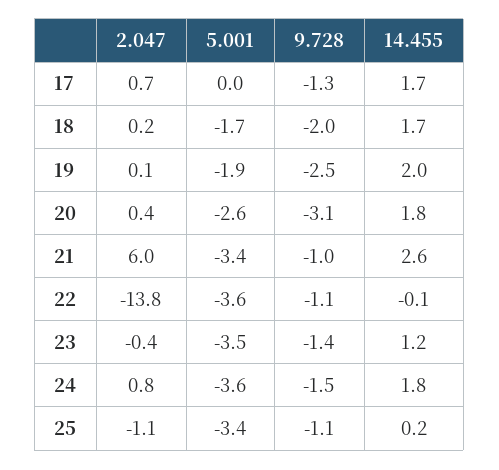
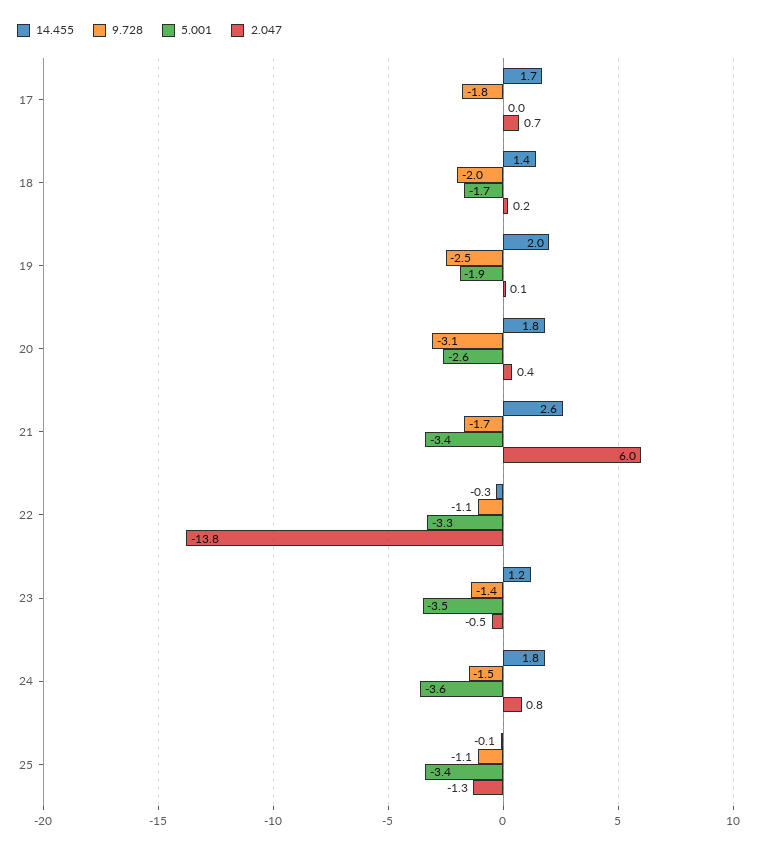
  {
    "2.047": {
      "17": 0.7,
      "18": 0.2,
      "19": 0.1,
      "20": 0.4,
      "21": 6,
      "22": -13.8,
-     "23": -0.4,
+     "23": -0.5,
      "24": 0.8,
-     "25": -1.1
+     "25": -1.3
    },
    "5.001": {
      "17": 0,
      "18": -1.7,
      "19": -1.9,
      "20": -2.6,
      "21": -3.4,
-     "22": -3.6,
+     "22": -3.3,
      "23": -3.5,
      "24": -3.6,
      "25": -3.4
    },
    "9.728": {
-     "17": -1.3,
+     "17": -1.8,
      "18": -2,
      "19": -2.5,
      "20": -3.1,
-     "21": -1,
+     "21": -1.7,
      "22": -1.1,
      "23": -1.4,
      "24": -1.5,
      "25": -1.1
    },
    "14.455": {
      "17": 1.7,
-     "18": 1.7,
+     "18": 1.4,
      "19": 2,
      "20": 1.8,
      "21": 2.6,
-     "22": -0.1,
+     "22": -0.3,
      "23": 1.2,
      "24": 1.8,
-     "25": 0.2
+     "25": -0.1
    }
  }

